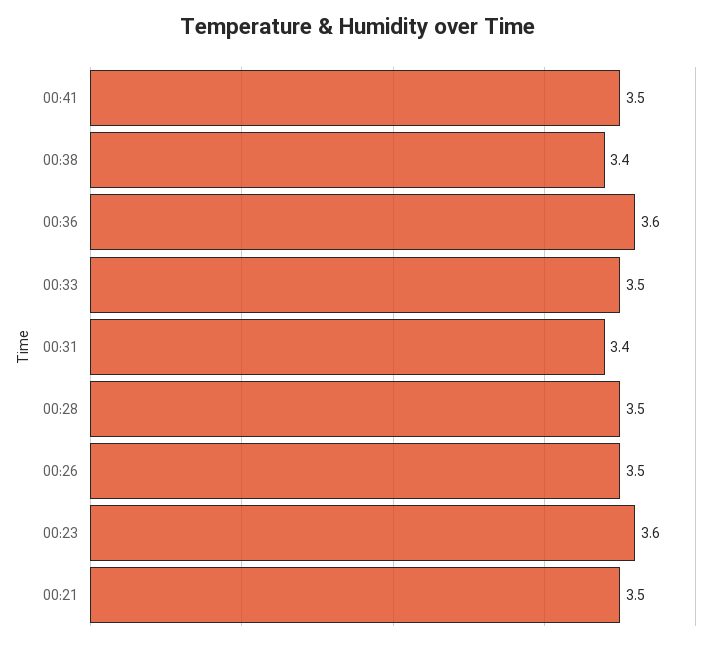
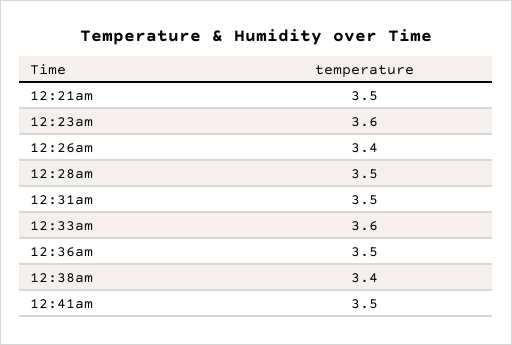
  {
    "00:41": 3.5,
    "00:38": 3.4,
-   "00:36": 3.6,
+   "00:36": 3.5,
-   "00:33": 3.5,
+   "00:33": 3.6,
-   "00:31": 3.4,
+   "00:31": 3.5,
    "00:28": 3.5,
-   "00:26": 3.5,
+   "00:26": 3.4,
    "00:23": 3.6,
    "00:21": 3.5
  }

